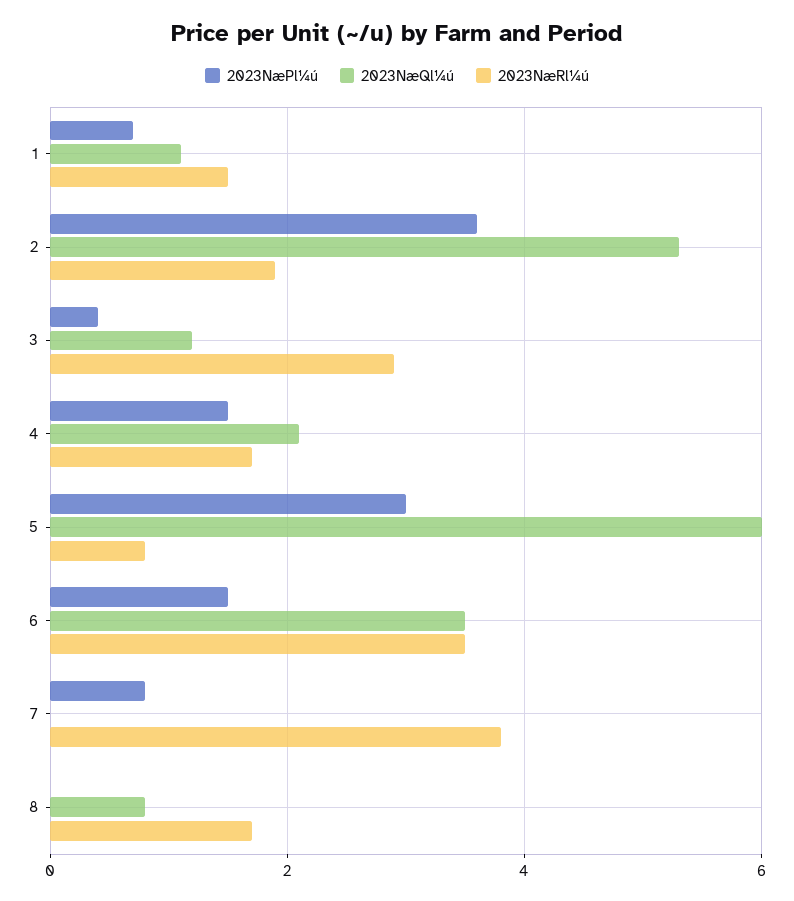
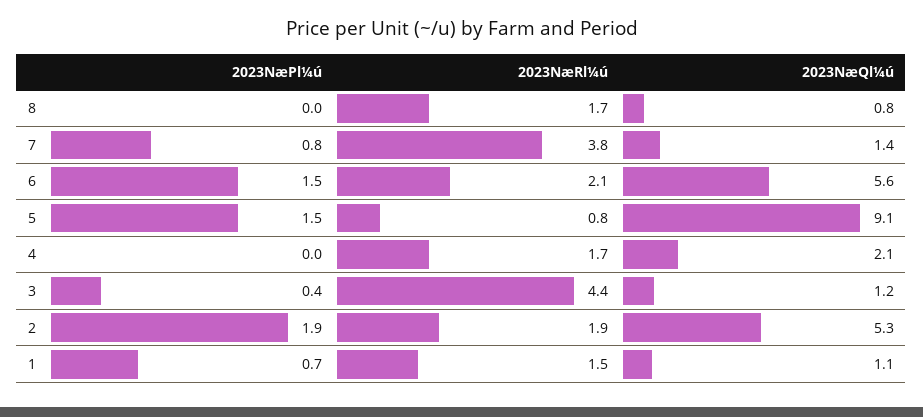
  {
    "2023NæPl¼ú": {
      "1": 0.7,
-     "2": 3.5,
+     "2": 1.9,
      "3": 0.4,
-     "4": 1.5,
+     "4": 0,
-     "5": 3,
+     "5": 1.5,
      "6": 1.5,
      "7": 0.8,
      "8": 0
    },
    "2023NæQl¼ú": {
      "1": 1.1,
      "2": 5.3,
      "3": 1.2,
      "4": 2.1,
-     "5": 6,
+     "5": 9.1,
-     "6": 3.5,
+     "6": 5.6,
-     "7": 0,
+     "7": 1.4,
      "8": 0.8
    },
    "2023NæRl¼ú": {
      "1": 1.5,
      "2": 1.9,
-     "3": 3,
+     "3": 4.4,
      "4": 1.7,
      "5": 0.8,
-     "6": 3.5,
+     "6": 2.1,
      "7": 3.8,
      "8": 1.7
    }
  }

